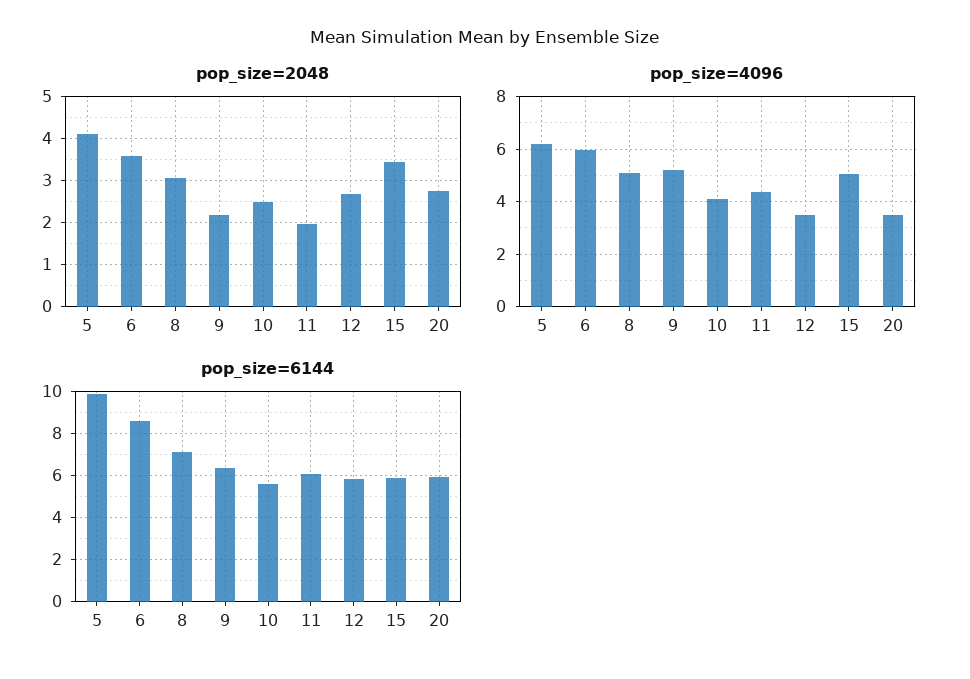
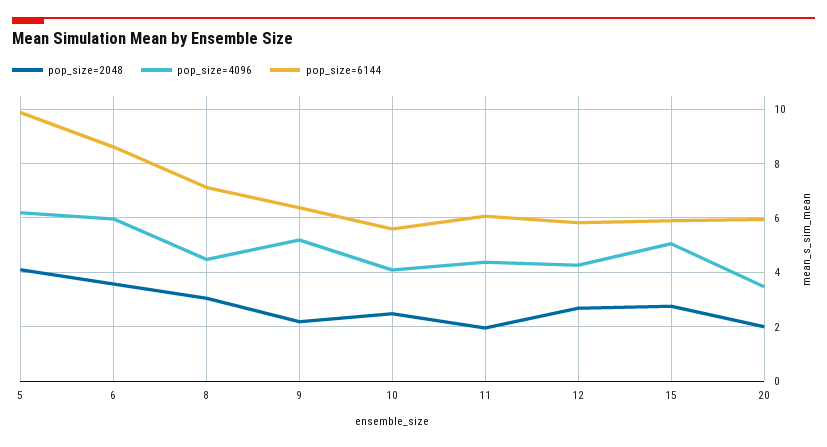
  {
    "pop_size=2048": {
      "5": 4.2,
      "6": 3.6,
      "8": 3,
      "9": 2.2,
      "10": 2.4,
      "11": 2,
      "12": 2.6,
-     "15": 3.4,
+     "15": 2.75,
-     "20": 2.8
+     "20": 2
    },
    "pop_size=4096": {
      "5": 6.25,
      "6": 6,
-     "8": 5,
+     "8": 4.5,
      "9": 5.25,
      "10": 4,
      "11": 4.5,
-     "12": 3.5,
+     "12": 4.25,
      "15": 5,
      "20": 3.5
    },
    "pop_size=6144": {
      "5": 10,
      "6": 8.5,
      "8": 7.25,
      "9": 6.5,
      "10": 5.5,
      "11": 6,
      "12": 5.75,
      "15": 6,
      "20": 6
    }
  }

